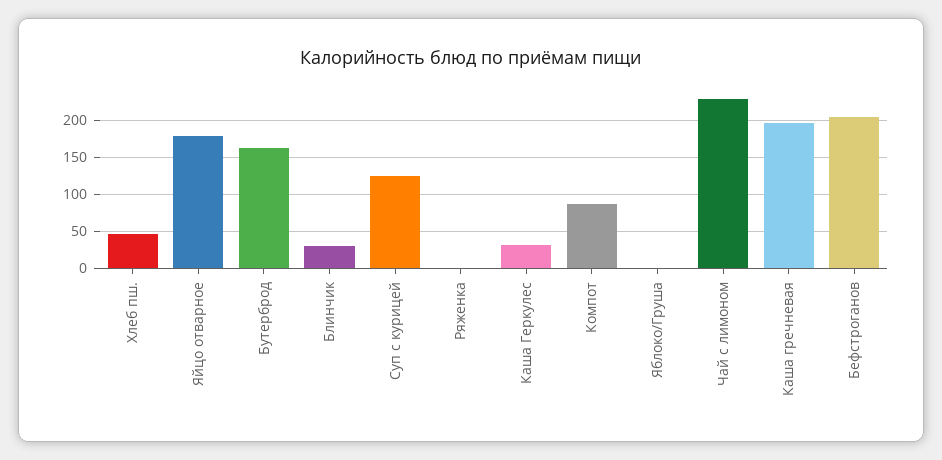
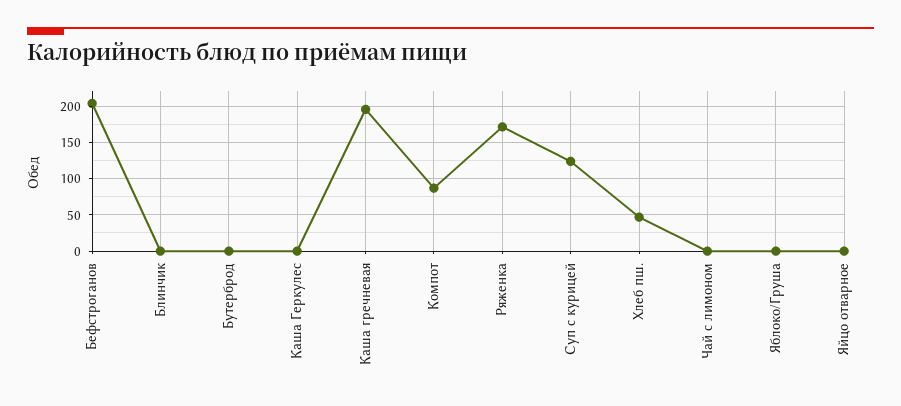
  {
    "Хлеб пш.": 50,
-   "Яйцо отварное": 180,
+   "Яйцо отварное": 0,
-   "Бутерброд": 160,
+   "Бутерброд": 0,
-   "Блинчик": 30,
+   "Блинчик": 0,
    "Суп с курицей": 120,
-   "Ряженка": 0,
+   "Ряженка": 170,
-   "Каша Геркулес": 30,
+   "Каша Геркулес": 0,
    "Компот": 90,
    "Яблоко/Груша": 0,
-   "Чай с лимоном": 230,
+   "Чай с лимоном": 0,
    "Каша гречневая": 200,
    "Бефстроганов": 200
  }

